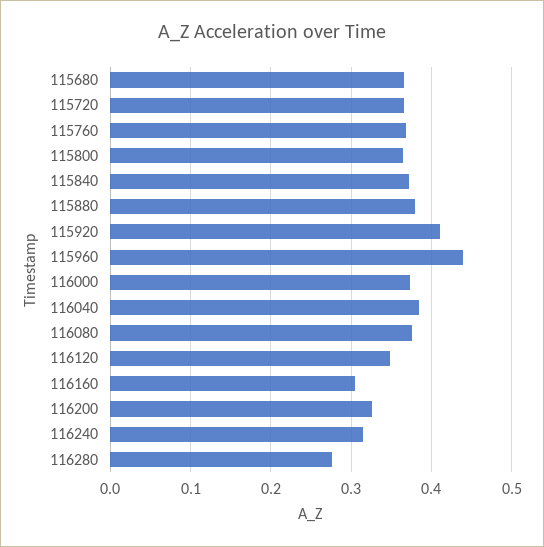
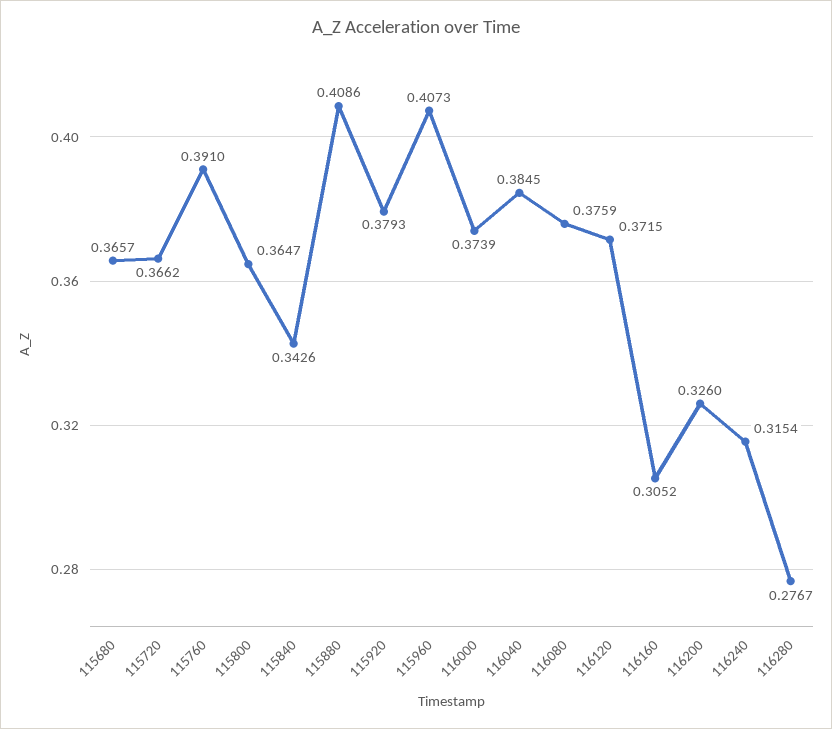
  {
    "115680": 0.3657,
    "115720": 0.3662,
-   "115760": 0.37,
+   "115760": 0.391,
    "115800": 0.3647,
-   "115840": 0.37,
+   "115840": 0.3426,
-   "115880": 0.38,
+   "115880": 0.4086,
-   "115920": 0.41,
+   "115920": 0.3793,
-   "115960": 0.44,
+   "115960": 0.4073,
    "116000": 0.3739,
    "116040": 0.3845,
    "116080": 0.3759,
-   "116120": 0.35,
+   "116120": 0.3715,
    "116160": 0.3052,
    "116200": 0.326,
    "116240": 0.3154,
    "116280": 0.2767
  }

